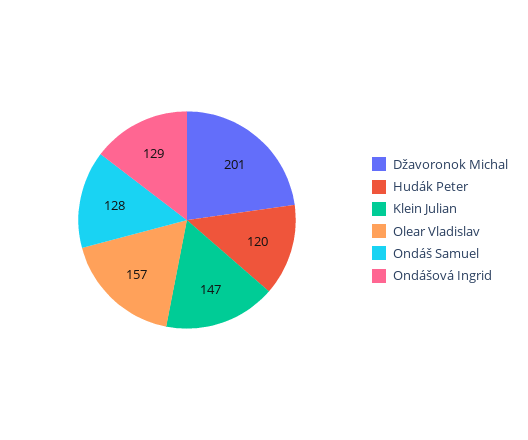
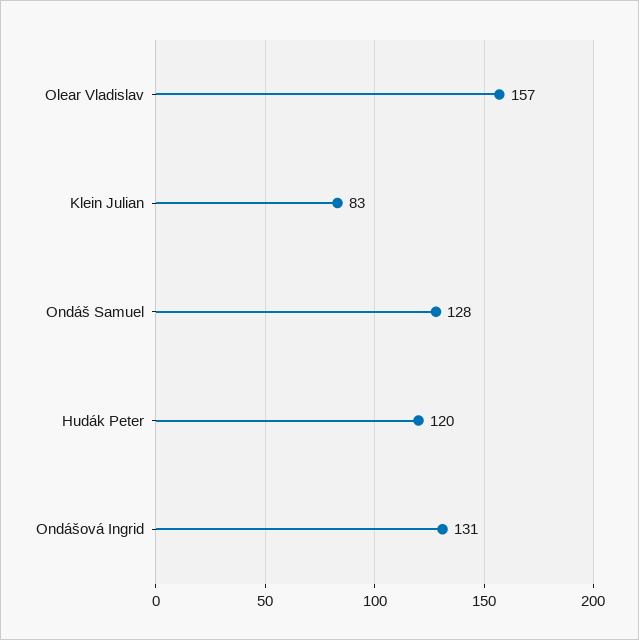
  {
-   "Džavoronok Michal": 201,
    "Hudák Peter": 120,
-   "Klein Julian": 147,
+   "Klein Julian": 83,
    "Olear Vladislav": 157,
    "Ondáš Samuel": 128,
-   "Ondášová Ingrid": 129
+   "Ondášová Ingrid": 131
  }

